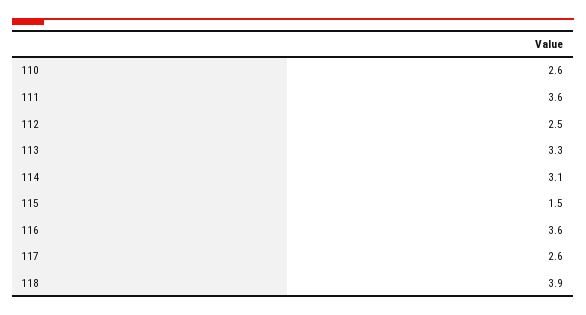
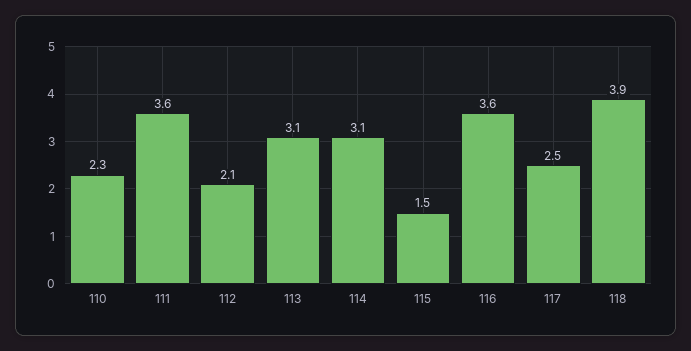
  {
-   "110": 2.6,
+   "110": 2.3,
    "111": 3.6,
-   "112": 2.5,
+   "112": 2.1,
-   "113": 3.3,
+   "113": 3.1,
    "114": 3.1,
    "115": 1.5,
    "116": 3.6,
-   "117": 2.6,
+   "117": 2.5,
    "118": 3.9
  }

